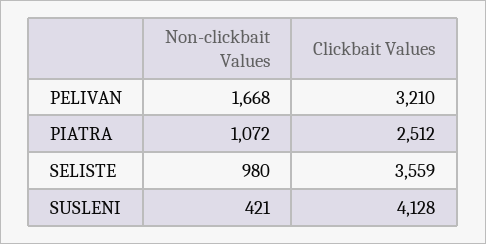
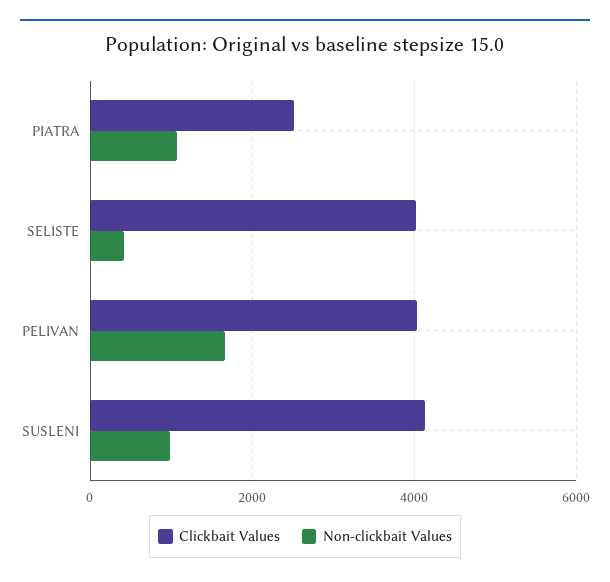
  {
    "Non-clickbait Values": {
      "PELIVAN": 1668,
      "PIATRA": 1072,
-     "SELISTE": 980,
+     "SELISTE": 400,
-     "SUSLENI": 421
+     "SUSLENI": 1000
    },
    "Clickbait Values": {
-     "PELIVAN": 3210,
+     "PELIVAN": 4000,
      "PIATRA": 2512,
-     "SELISTE": 3559,
+     "SELISTE": 4000,
      "SUSLENI": 4128
    }
  }

